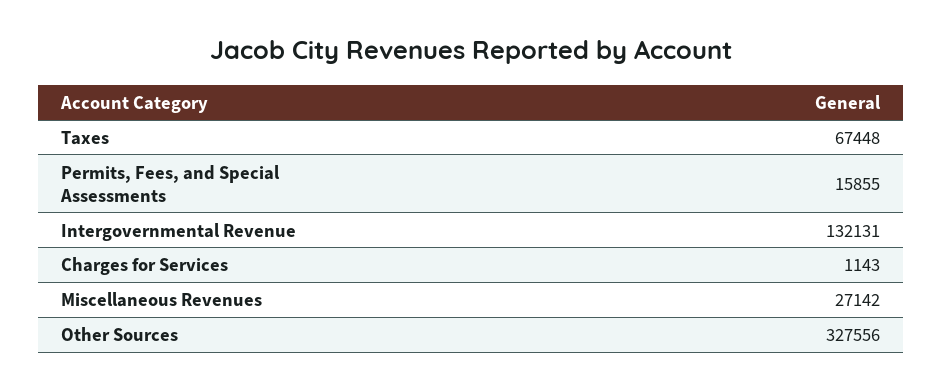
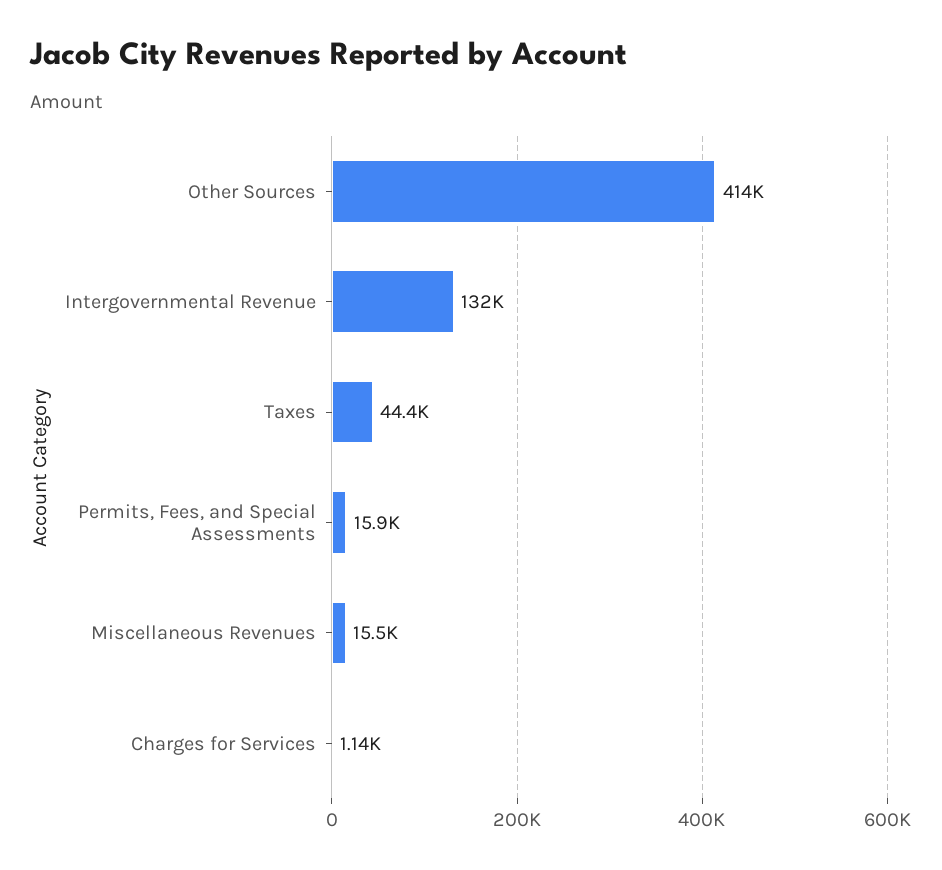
  {
-   "Taxes": 67448,
+   "Taxes": 44400,
    "Permits, Fees, and Special Assessments": 15855,
    "Intergovernmental Revenue": 132131,
    "Charges for Services": 1143,
-   "Miscellaneous Revenues": 27142,
+   "Miscellaneous Revenues": 15500,
-   "Other Sources": 327556
+   "Other Sources": 414000
  }

